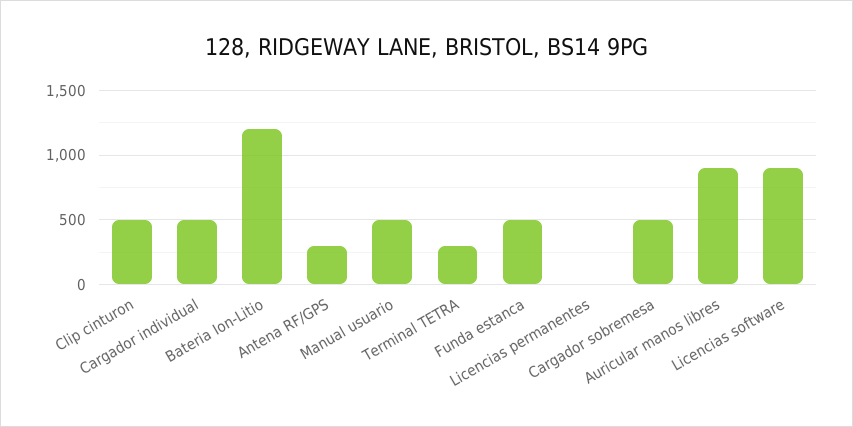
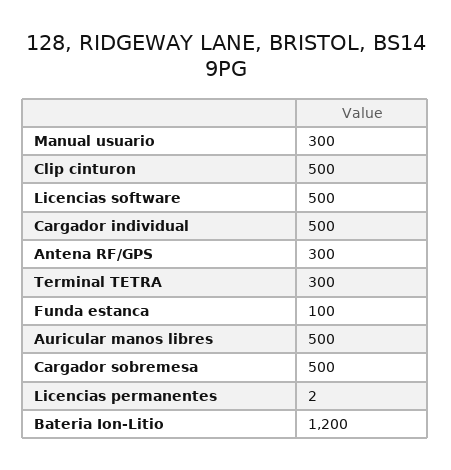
  {
    "Clip cinturon": 500,
    "Cargador individual": 500,
    "Bateria Ion-Litio": 1200,
    "Antena RF/GPS": 300,
-   "Manual usuario": 500,
+   "Manual usuario": 300,
    "Terminal TETRA": 300,
-   "Funda estanca": 500,
+   "Funda estanca": 100,
    "Licencias permanentes": 2,
    "Cargador sobremesa": 500,
-   "Auricular manos libres": 900,
+   "Auricular manos libres": 500,
-   "Licencias software": 900
+   "Licencias software": 500
  }

